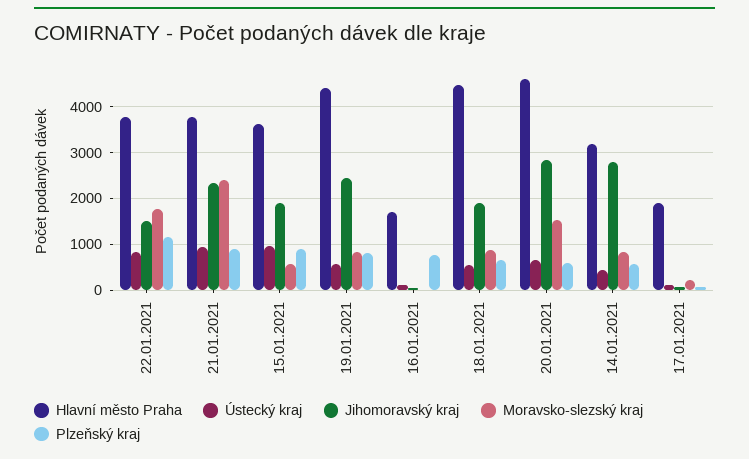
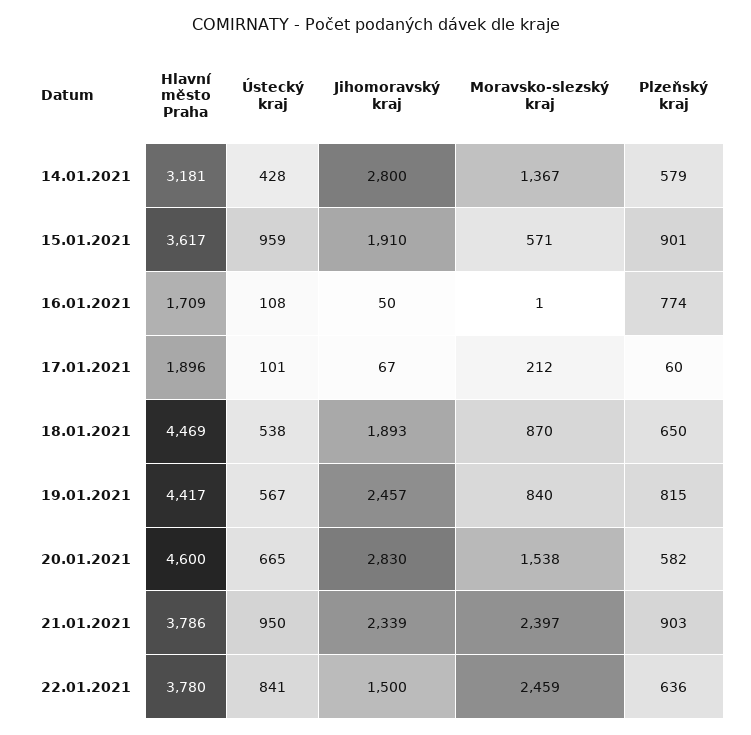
  {
    "Hlavní město Praha": {
      "22.01.2021": 3780,
      "21.01.2021": 3786,
      "15.01.2021": 3617,
      "19.01.2021": 4417,
      "16.01.2021": 1709,
      "18.01.2021": 4469,
      "20.01.2021": 4600,
      "14.01.2021": 3181,
      "17.01.2021": 1896
    },
    "Ústecký kraj": {
      "22.01.2021": 841,
      "21.01.2021": 950,
      "15.01.2021": 959,
      "19.01.2021": 567,
      "16.01.2021": 108,
      "18.01.2021": 538,
      "20.01.2021": 665,
      "14.01.2021": 428,
      "17.01.2021": 101
    },
    "Jihomoravský kraj": {
      "22.01.2021": 1500,
      "21.01.2021": 2339,
      "15.01.2021": 1910,
      "19.01.2021": 2457,
      "16.01.2021": 50,
      "18.01.2021": 1893,
      "20.01.2021": 2830,
      "14.01.2021": 2800,
      "17.01.2021": 67
    },
    "Moravsko-slezský kraj": {
-     "22.01.2021": 1800,
+     "22.01.2021": 2459,
      "21.01.2021": 2397,
      "15.01.2021": 571,
      "19.01.2021": 840,
      "16.01.2021": 1,
      "18.01.2021": 870,
      "20.01.2021": 1538,
-     "14.01.2021": 800,
+     "14.01.2021": 1367,
      "17.01.2021": 212
    },
    "Plzeňský kraj": {
-     "22.01.2021": 1200,
+     "22.01.2021": 636,
      "21.01.2021": 903,
      "15.01.2021": 901,
      "19.01.2021": 815,
      "16.01.2021": 774,
      "18.01.2021": 650,
      "20.01.2021": 582,
      "14.01.2021": 579,
      "17.01.2021": 60
    }
  }

